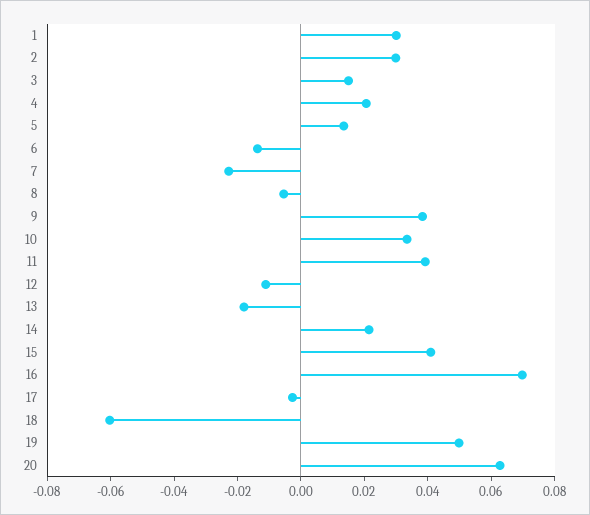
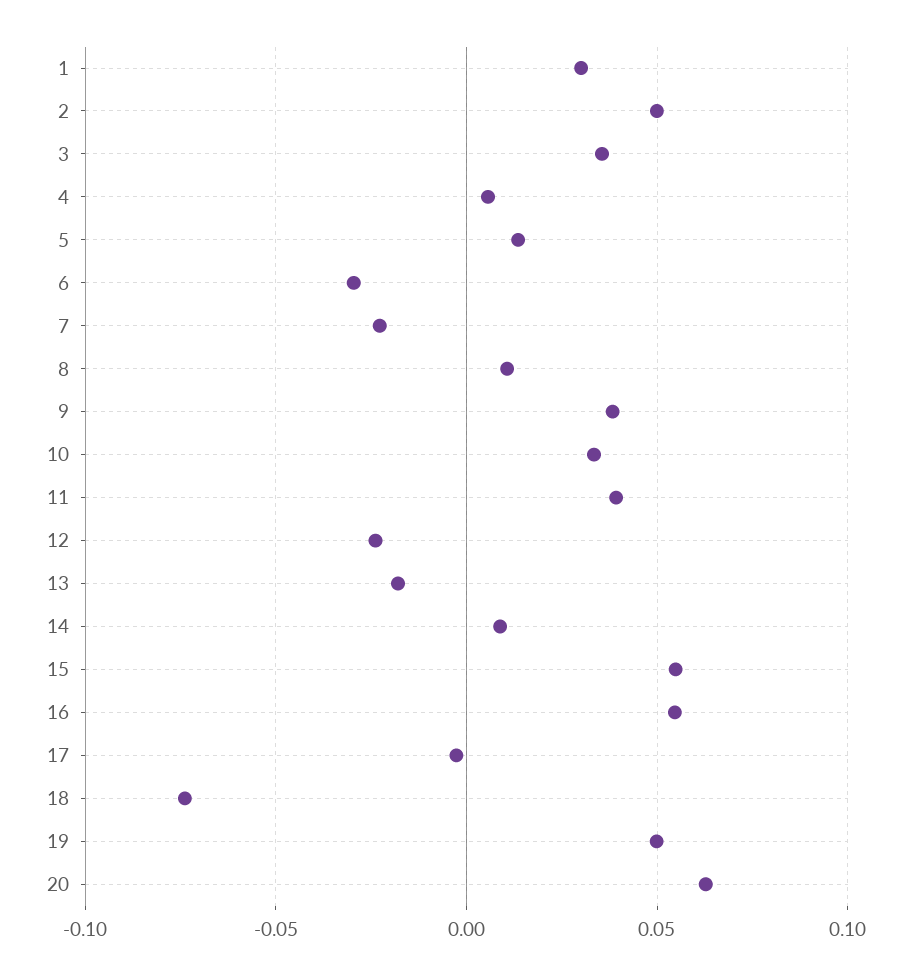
  {
    "1": 0.03,
-   "2": 0.03,
+   "2": 0.05,
-   "3": 0.015,
+   "3": 0.035,
-   "4": 0.02,
+   "4": 0.005,
    "5": 0.015,
-   "6": -0.015,
+   "6": -0.03,
    "7": -0.025,
-   "8": -0.005,
+   "8": 0.01,
    "9": 0.04,
    "10": 0.035,
    "11": 0.04,
-   "12": -0.01,
+   "12": -0.025,
    "13": -0.02,
-   "14": 0.02,
+   "14": 0.01,
-   "15": 0.04,
+   "15": 0.055,
-   "16": 0.07,
+   "16": 0.055,
    "17": -0.005,
-   "18": -0.06,
+   "18": -0.075,
    "19": 0.05,
    "20": 0.065
  }

